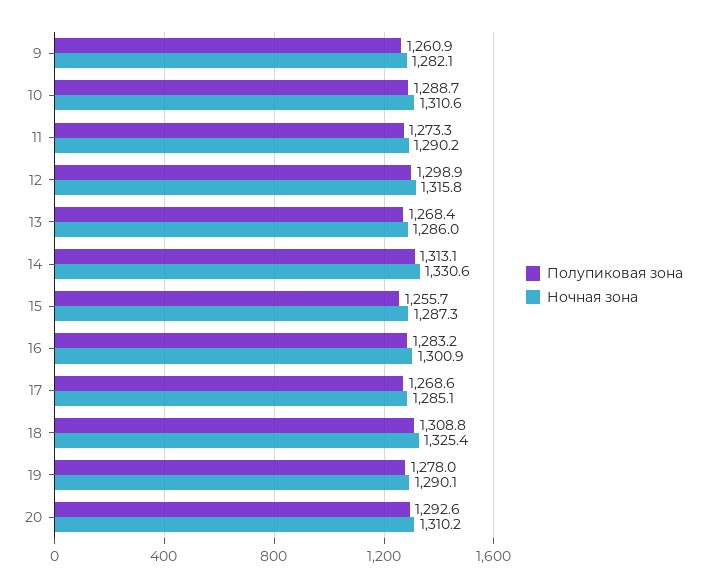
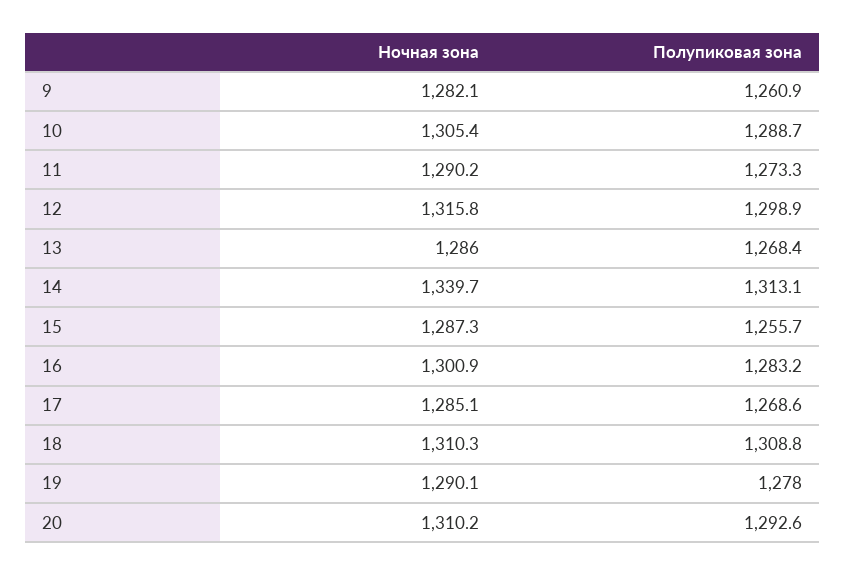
  {
    "Полупиковая зона": {
      "9": 1260.9,
      "10": 1288.7,
      "11": 1273.3,
      "12": 1298.9,
      "13": 1268.4,
      "14": 1313.1,
      "15": 1255.7,
      "16": 1283.2,
      "17": 1268.6,
      "18": 1308.8,
      "19": 1278,
      "20": 1292.6
    },
    "Ночная зона": {
      "9": 1282.1,
-     "10": 1310.6,
+     "10": 1305.4,
      "11": 1290.2,
      "12": 1315.8,
      "13": 1286,
-     "14": 1330.6,
+     "14": 1339.7,
      "15": 1287.3,
      "16": 1300.9,
      "17": 1285.1,
-     "18": 1325.4,
+     "18": 1310.3,
      "19": 1290.1,
      "20": 1310.2
    }
  }

